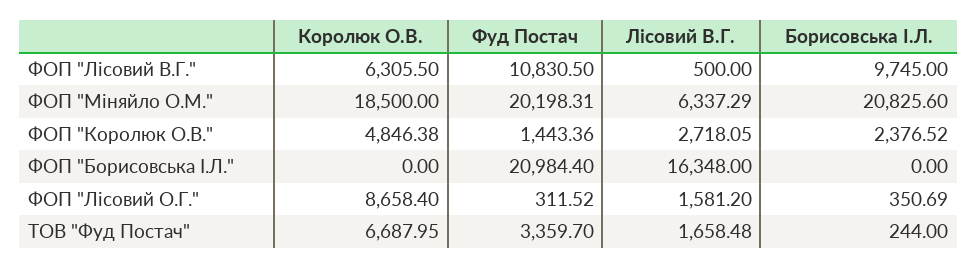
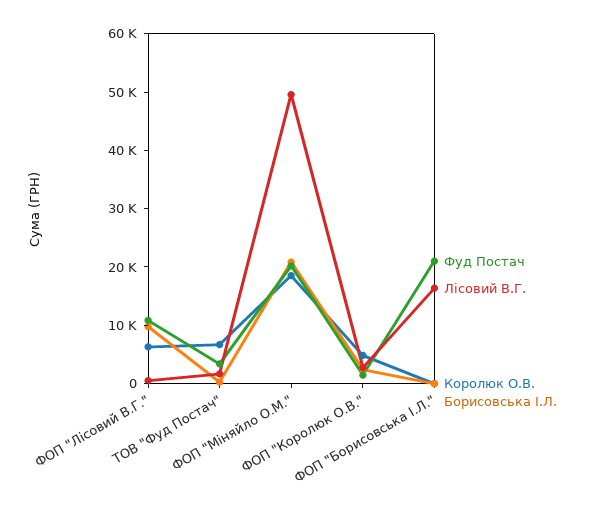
  {
    "Королюк О.В.": {
      "ФОП \"Лісовий В.Г.\"": 6305.5,
      "ФОП \"Міняйло О.М.\"": 18500,
      "ФОП \"Королюк О.В.\"": 4846.38,
      "ФОП \"Борисовська І.Л.\"": 0,
-     "ФОП \"Лісовий О.Г.\"": 8658.4,
      "ТОВ \"Фуд Постач\"": 6687.95
    },
    "Фуд Постач": {
      "ФОП \"Лісовий В.Г.\"": 10830.5,
      "ФОП \"Міняйло О.М.\"": 20198.31,
      "ФОП \"Королюк О.В.\"": 1443.36,
      "ФОП \"Борисовська І.Л.\"": 20984.4,
-     "ФОП \"Лісовий О.Г.\"": 311.52,
      "ТОВ \"Фуд Постач\"": 3359.7
    },
    "Лісовий В.Г.": {
      "ФОП \"Лісовий В.Г.\"": 500,
-     "ФОП \"Міняйло О.М.\"": 6337.29,
+     "ФОП \"Міняйло О.М.\"": 50000,
      "ФОП \"Королюк О.В.\"": 2718.05,
      "ФОП \"Борисовська І.Л.\"": 16348,
-     "ФОП \"Лісовий О.Г.\"": 1581.2,
      "ТОВ \"Фуд Постач\"": 1658.48
    },
    "Борисовська І.Л.": {
      "ФОП \"Лісовий В.Г.\"": 9745,
      "ФОП \"Міняйло О.М.\"": 20825.6,
      "ФОП \"Королюк О.В.\"": 2376.52,
      "ФОП \"Борисовська І.Л.\"": 0,
-     "ФОП \"Лісовий О.Г.\"": 350.69,
      "ТОВ \"Фуд Постач\"": 244
    }
  }

